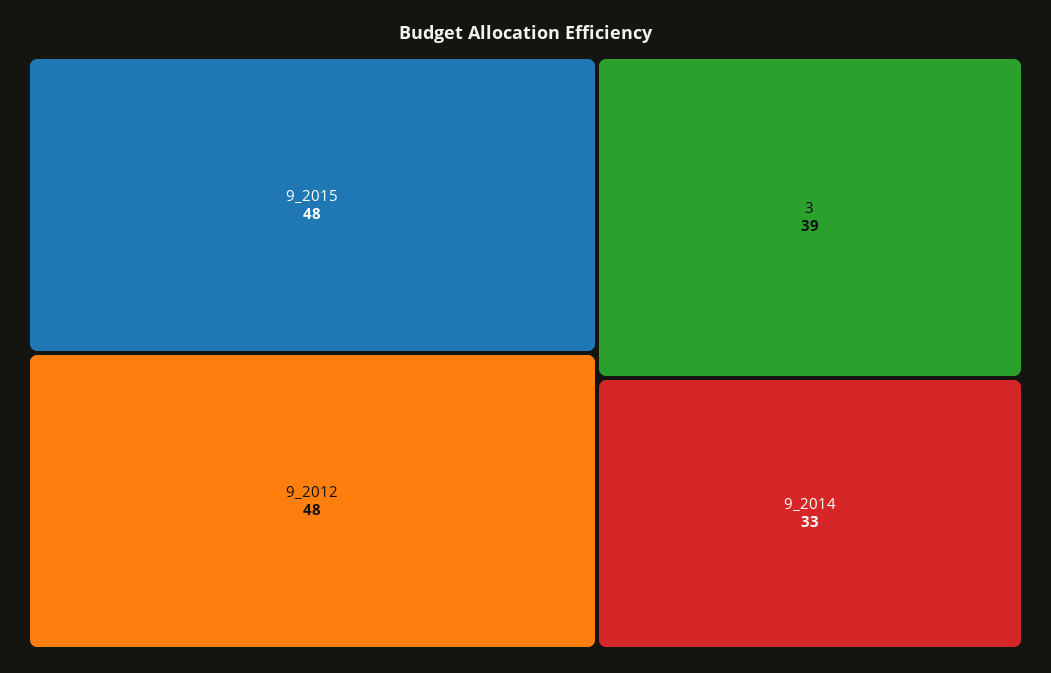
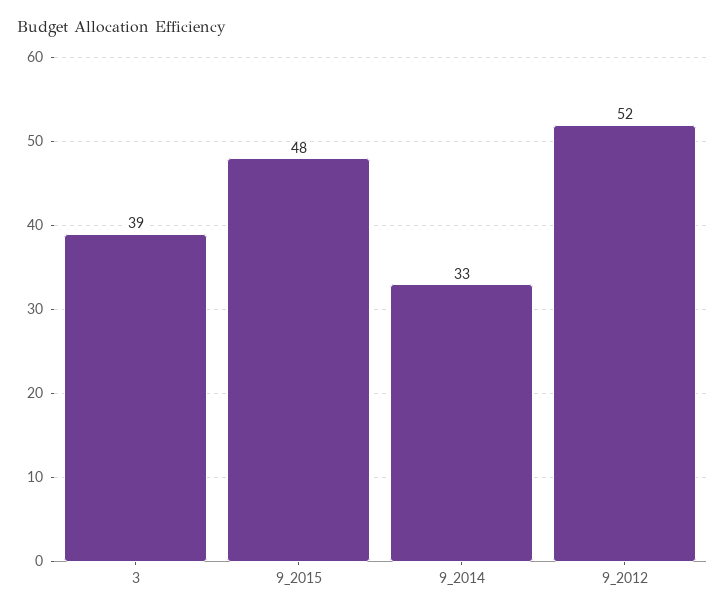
  {
    "9_2015": 48,
-   "9_2012": 48,
+   "9_2012": 52,
    "3": 39,
    "9_2014": 33
  }

